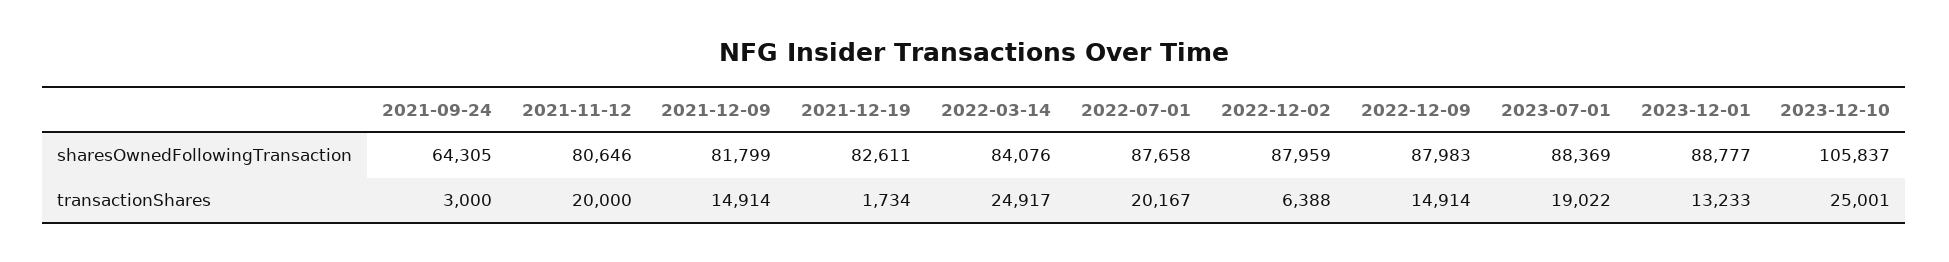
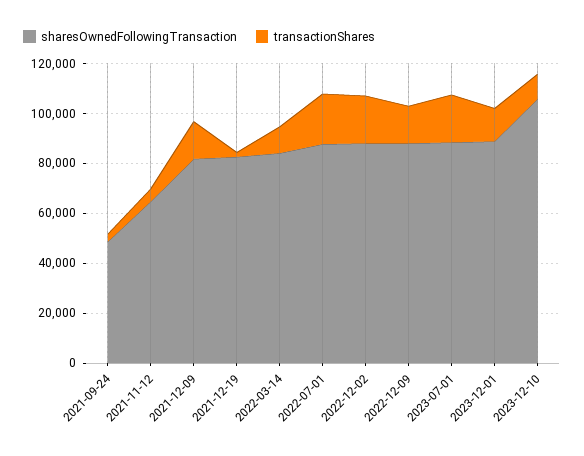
  {
    "sharesOwnedFollowingTransaction": {
-     "2021-09-24": 64305,
+     "2021-09-24": 50000,
-     "2021-11-12": 80646,
+     "2021-11-12": 65000,
      "2021-12-09": 81799,
      "2021-12-19": 82611,
      "2022-03-14": 84076,
      "2022-07-01": 87658,
      "2022-12-02": 87959,
      "2022-12-09": 87983,
      "2023-07-01": 88369,
      "2023-12-01": 88777,
      "2023-12-10": 105837
    },
    "transactionShares": {
      "2021-09-24": 3000,
-     "2021-11-12": 20000,
+     "2021-11-12": 5000,
      "2021-12-09": 14914,
      "2021-12-19": 1734,
-     "2022-03-14": 24917,
+     "2022-03-14": 10000,
      "2022-07-01": 20167,
-     "2022-12-02": 6388,
+     "2022-12-02": 20000,
      "2022-12-09": 14914,
      "2023-07-01": 19022,
      "2023-12-01": 13233,
-     "2023-12-10": 25001
+     "2023-12-10": 10000
    }
  }

